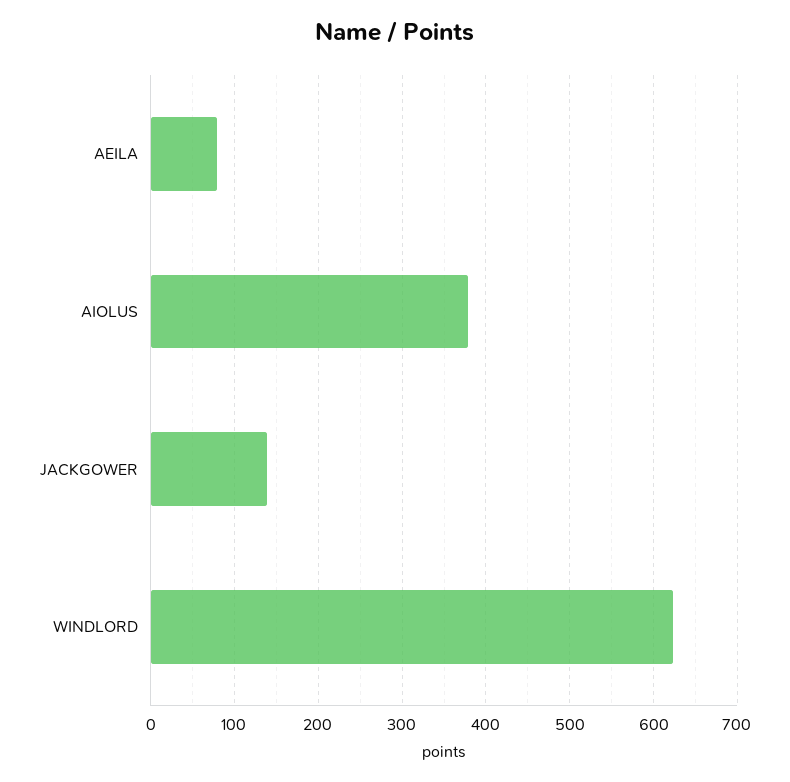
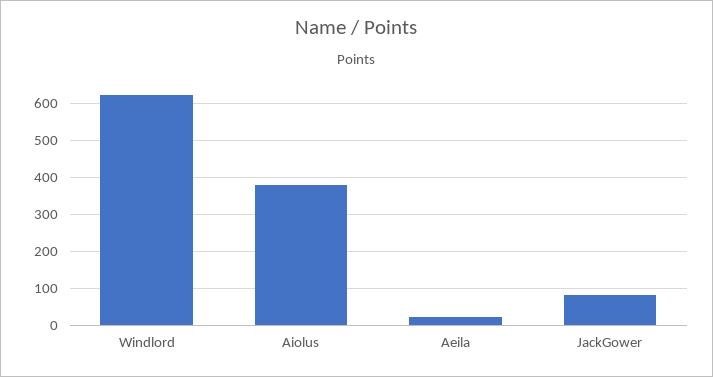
  {
-   "AEILA": 80,
+   "AEILA": 20,
    "AIOLUS": 380,
-   "JACKGOWER": 140,
+   "JACKGOWER": 80,
    "WINDLORD": 620
  }

